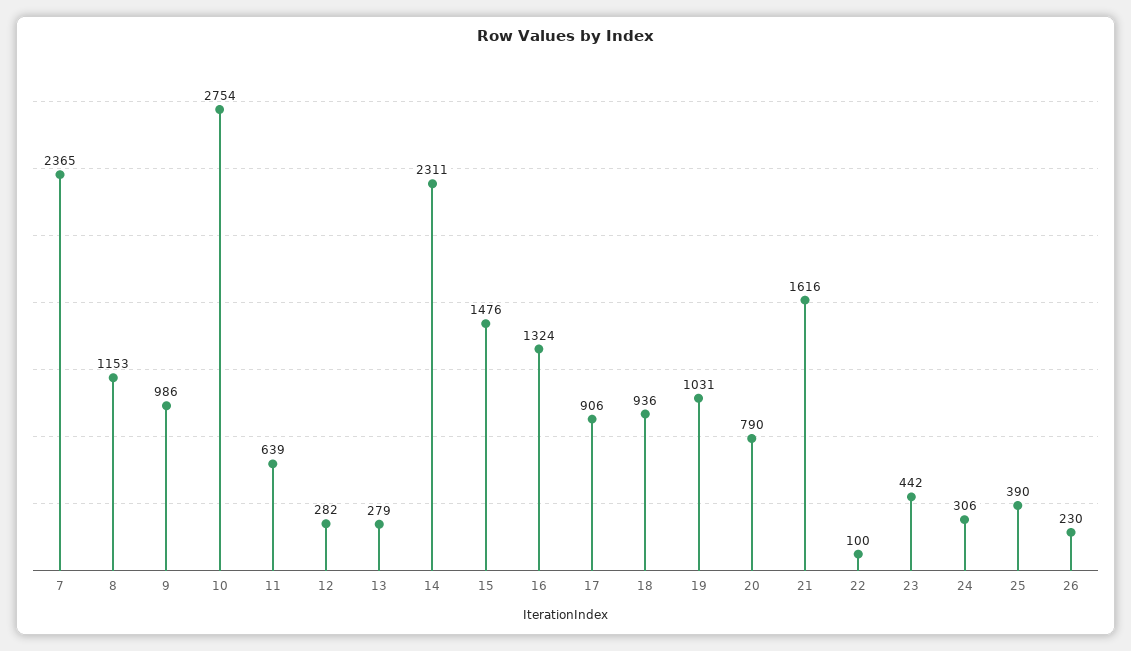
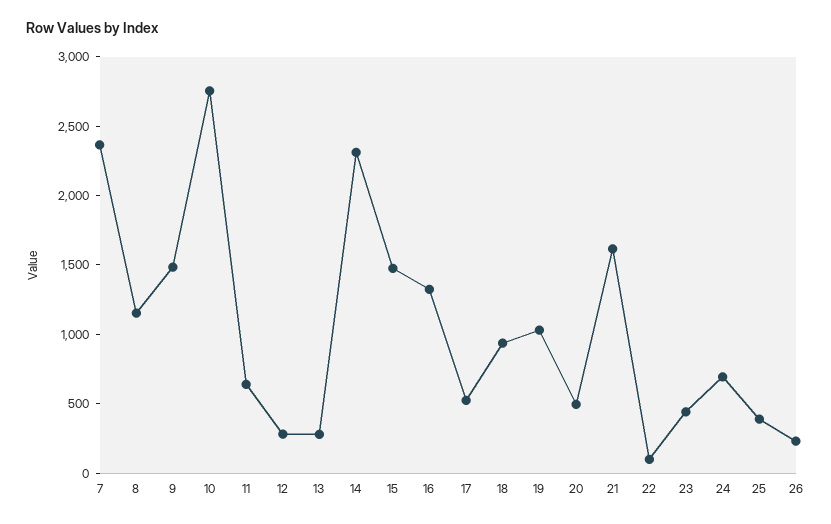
  {
    "7": 2365,
    "8": 1153,
-   "9": 986,
+   "9": 1500,
    "10": 2754,
    "11": 639,
    "12": 282,
    "13": 279,
    "14": 2311,
    "15": 1476,
    "16": 1324,
-   "17": 906,
+   "17": 500,
    "18": 936,
    "19": 1031,
-   "20": 790,
+   "20": 500,
    "21": 1616,
    "22": 100,
    "23": 442,
-   "24": 306,
+   "24": 700,
    "25": 390,
    "26": 230
  }

